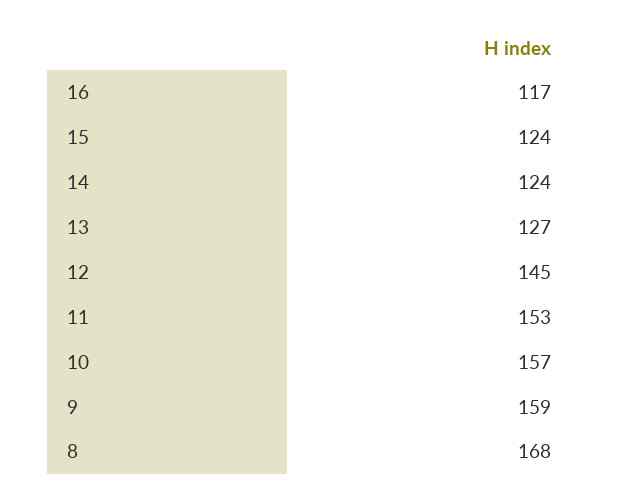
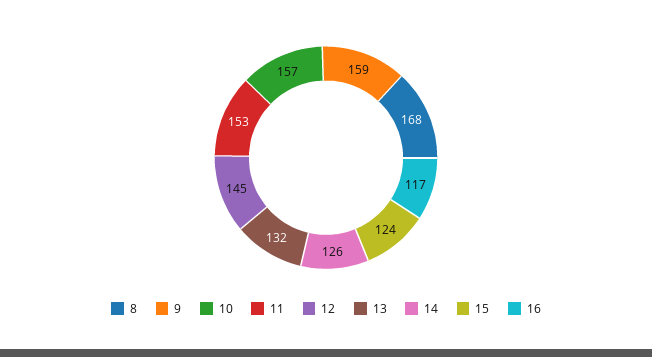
  {
    "16": 117,
    "15": 124,
-   "14": 124,
+   "14": 126,
-   "13": 127,
+   "13": 132,
    "12": 145,
    "11": 153,
    "10": 157,
    "9": 159,
    "8": 168
  }

